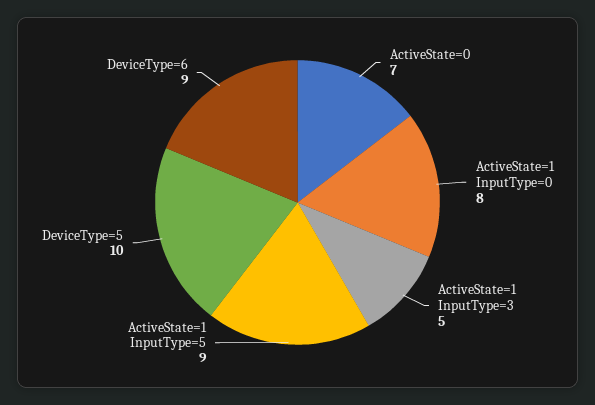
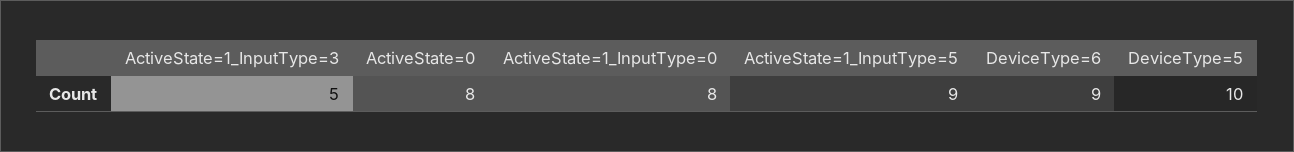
  {
-   "ActiveState=0": 7,
+   "ActiveState=0": 8,
    "ActiveState=1 InputType=0": 8,
    "ActiveState=1 InputType=3": 5,
    "ActiveState=1 InputType=5": 9,
    "DeviceType=5": 10,
    "DeviceType=6": 9
  }

